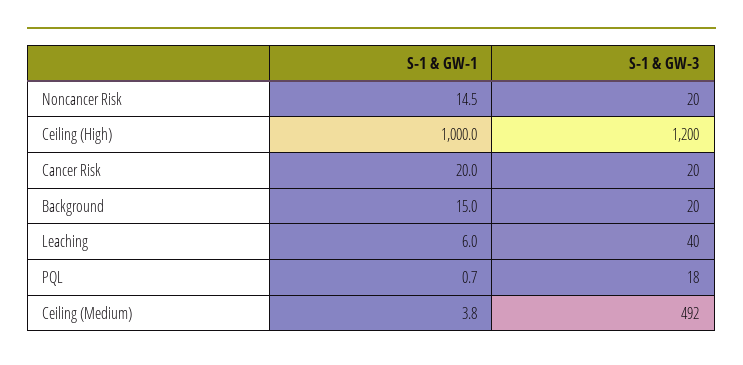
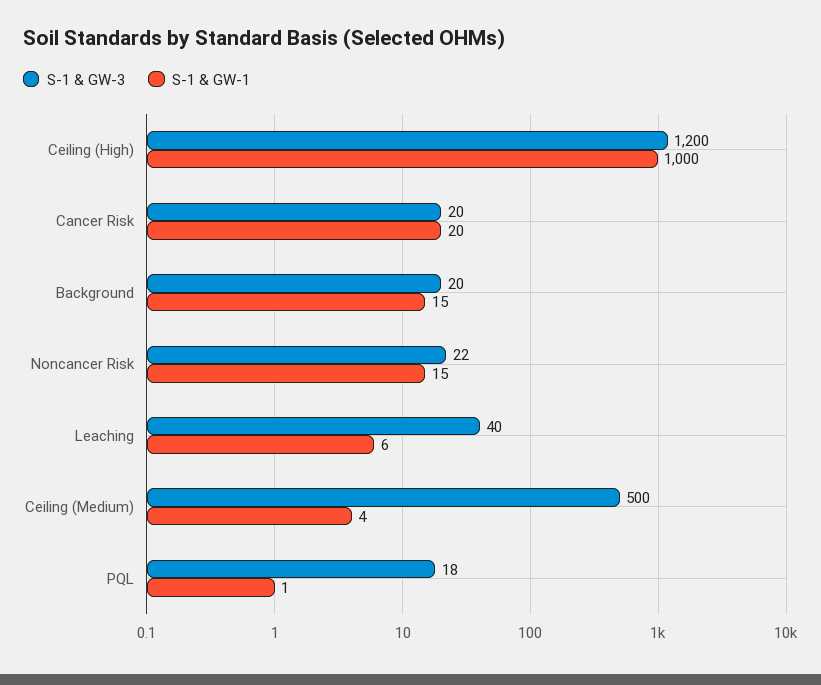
  {
    "S-1 & GW-1": {
      "Noncancer Risk": 14.5,
      "Ceiling (High)": 1000,
      "Cancer Risk": 20,
      "Background": 15,
      "Leaching": 6,
      "PQL": 0.7,
      "Ceiling (Medium)": 3.8
    },
    "S-1 & GW-3": {
-     "Noncancer Risk": 20,
+     "Noncancer Risk": 22,
      "Ceiling (High)": 1200,
      "Cancer Risk": 20,
      "Background": 20,
      "Leaching": 40,
      "PQL": 18,
-     "Ceiling (Medium)": 492
+     "Ceiling (Medium)": 500
    }
  }

